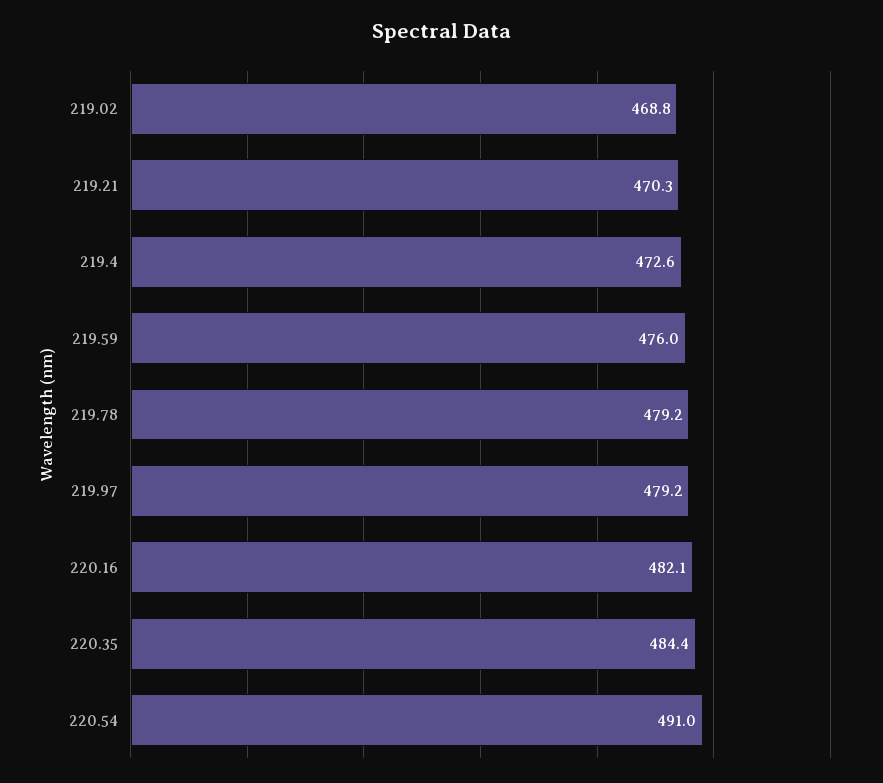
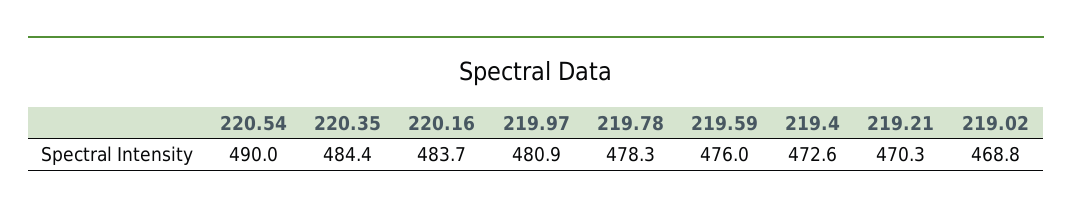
  {
    "219.02": 468.8,
    "219.21": 470.3,
    "219.4": 472.6,
    "219.59": 476,
-   "219.78": 479.2,
+   "219.78": 478.3,
-   "219.97": 479.2,
+   "219.97": 480.9,
-   "220.16": 482.1,
+   "220.16": 483.7,
    "220.35": 484.4,
-   "220.54": 491
+   "220.54": 490
  }

